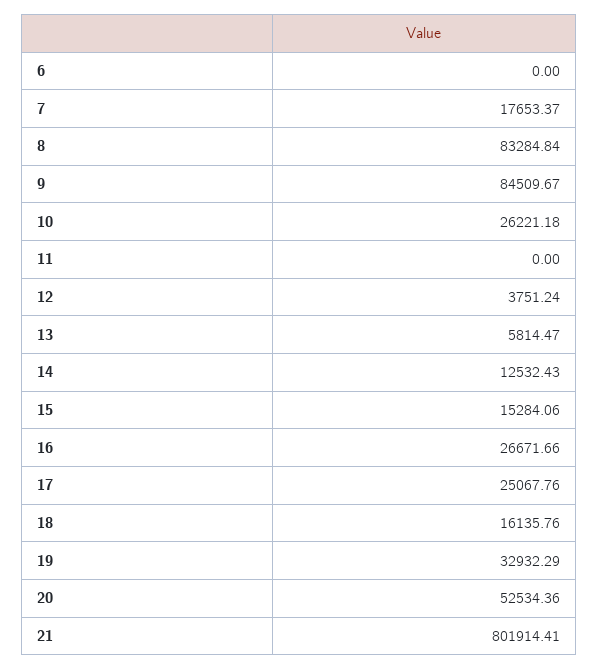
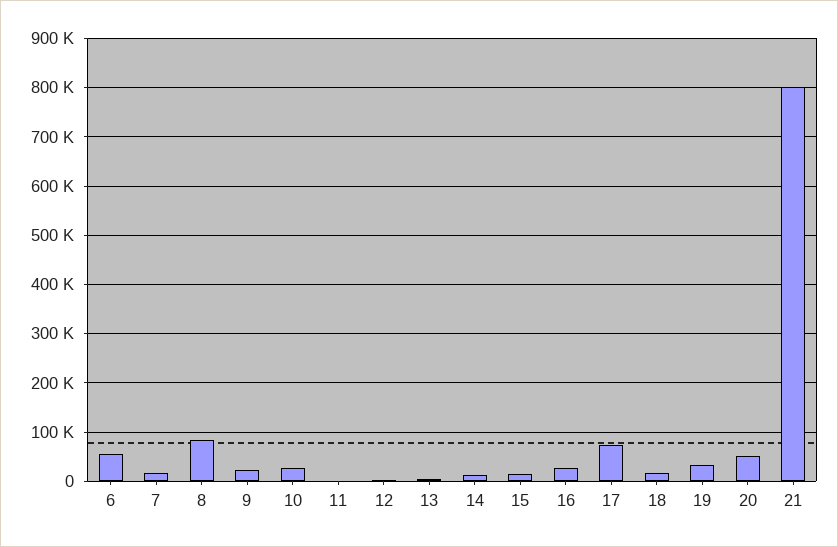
  {
-   "6": 0,
+   "6": 60000,
    "7": 17653.37,
    "8": 83284.84,
-   "9": 84509.67,
+   "9": 20000,
    "10": 26221.18,
    "11": 0,
    "12": 3751.24,
    "13": 5814.47,
    "14": 12532.43,
    "15": 15284.06,
    "16": 26671.66,
-   "17": 25067.76,
+   "17": 80000,
    "18": 16135.76,
    "19": 32932.29,
    "20": 52534.36,
    "21": 801914.41
  }

